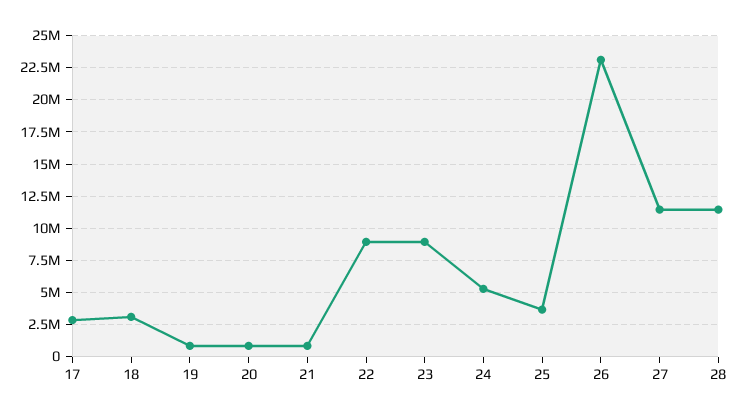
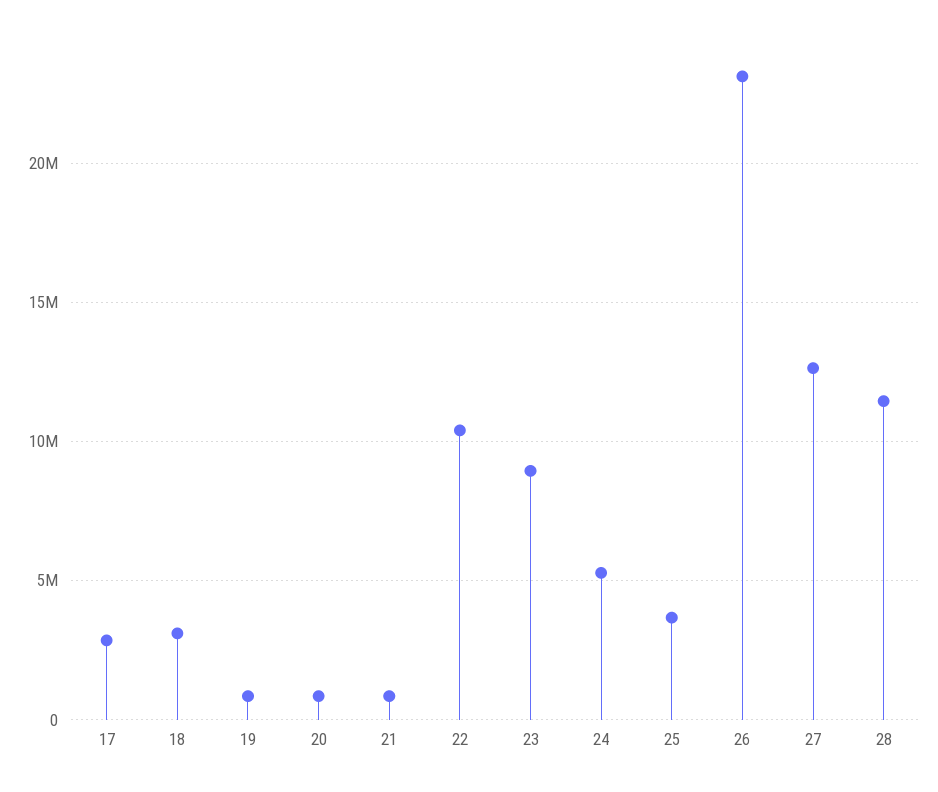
  {
    "17": 3000000,
    "18": 3000000,
    "19": 1000000,
    "20": 1000000,
    "21": 1000000,
-   "22": 9000000,
+   "22": 10500000,
    "23": 9000000,
    "24": 5500000,
    "25": 3500000,
    "26": 23000000,
-   "27": 11500000,
+   "27": 12500000,
    "28": 11500000
  }

